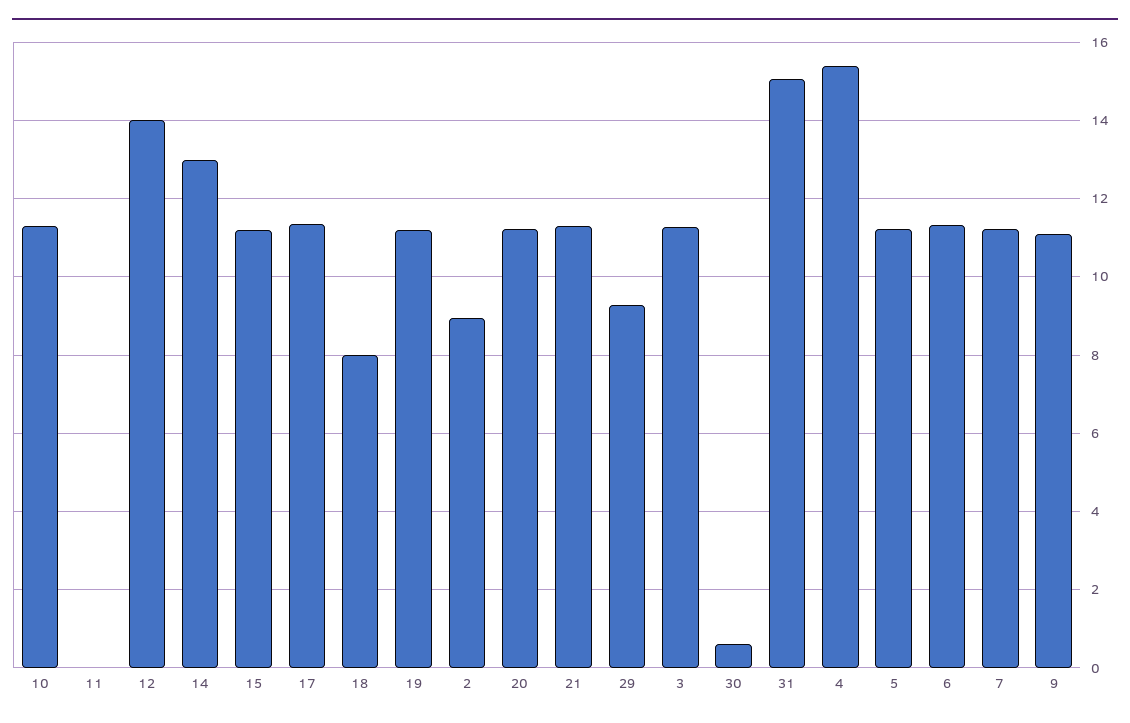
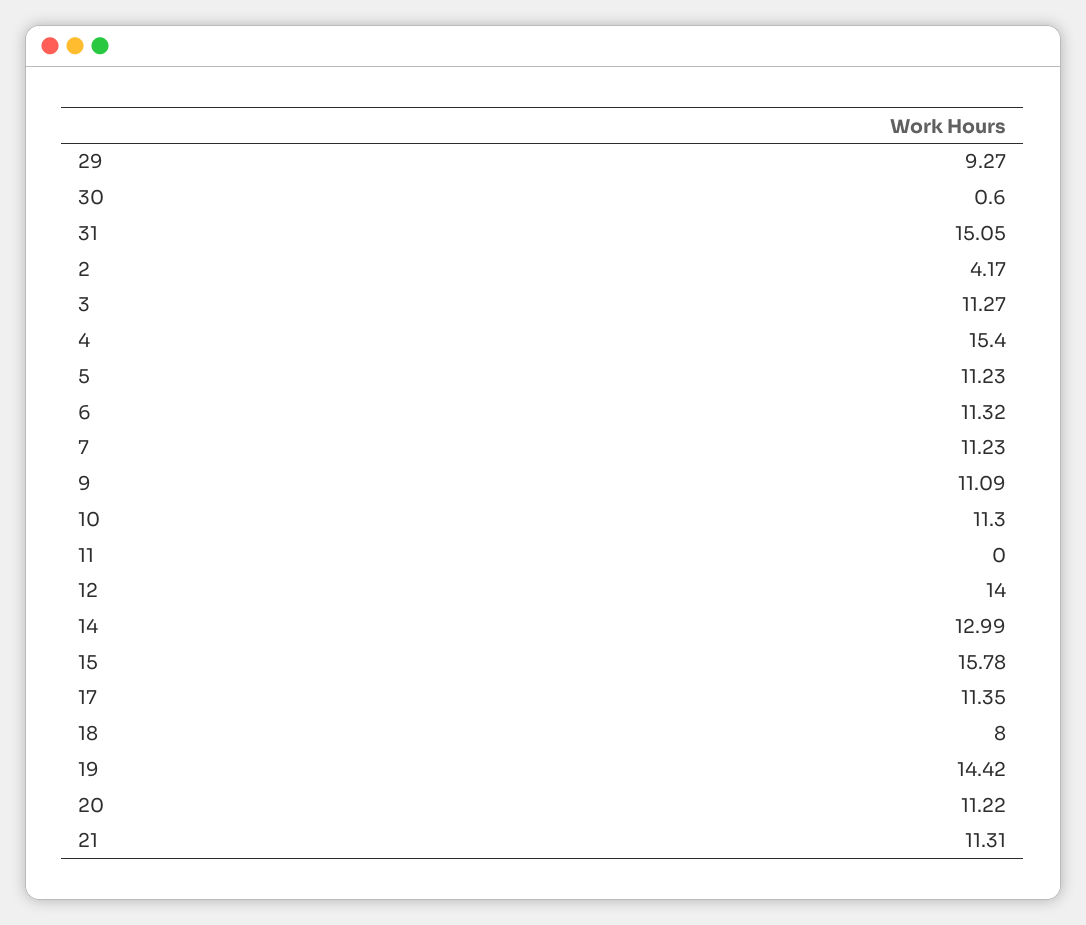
  {
    "10": 11.3,
    "11": 0,
    "12": 14,
    "14": 12.99,
-   "15": 11.2,
+   "15": 15.78,
    "17": 11.35,
    "18": 8,
-   "19": 11.2,
+   "19": 14.42,
-   "2": 9,
+   "2": 4.17,
    "20": 11.22,
    "21": 11.31,
    "29": 9.27,
    "3": 11.27,
    "30": 0.6,
    "31": 15.05,
    "4": 15.4,
    "5": 11.23,
    "6": 11.32,
    "7": 11.23,
    "9": 11.09
  }

